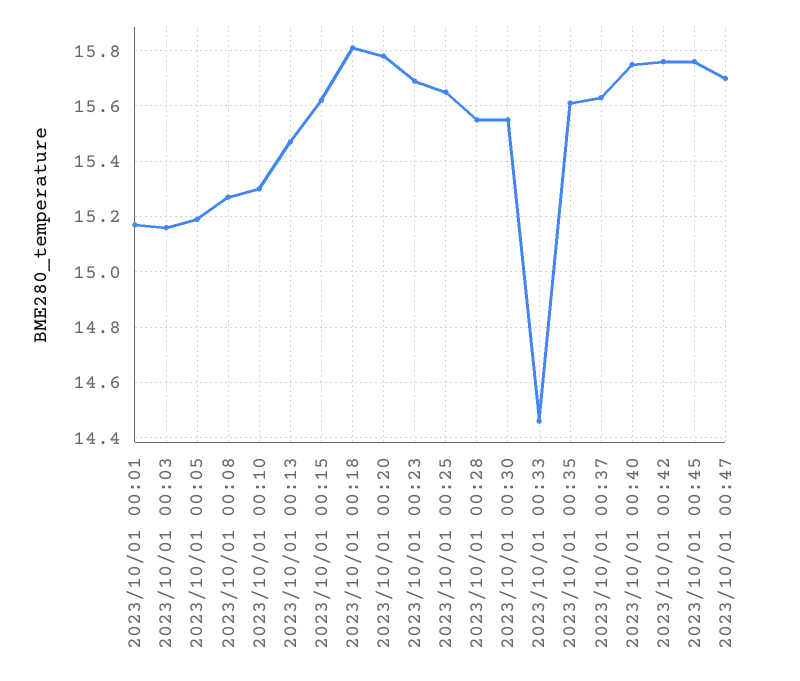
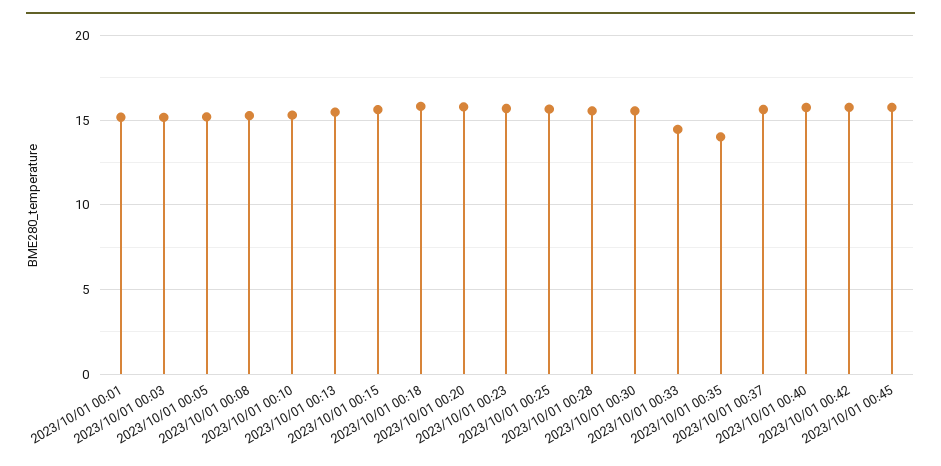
  {
    "2023/10/01 00:01": 15.15,
    "2023/10/01 00:03": 15.15,
    "2023/10/01 00:05": 15.2,
    "2023/10/01 00:08": 15.25,
    "2023/10/01 00:10": 15.3,
    "2023/10/01 00:13": 15.45,
    "2023/10/01 00:15": 15.6,
    "2023/10/01 00:18": 15.8,
    "2023/10/01 00:20": 15.8,
    "2023/10/01 00:23": 15.7,
    "2023/10/01 00:25": 15.65,
    "2023/10/01 00:28": 15.55,
    "2023/10/01 00:30": 15.55,
    "2023/10/01 00:33": 14.45,
-   "2023/10/01 00:35": 15.6,
+   "2023/10/01 00:35": 14,
    "2023/10/01 00:37": 15.65,
    "2023/10/01 00:40": 15.75,
    "2023/10/01 00:42": 15.75,
-   "2023/10/01 00:45": 15.75,
+   "2023/10/01 00:45": 15.75
-   "2023/10/01 00:47": 15.7
  }

